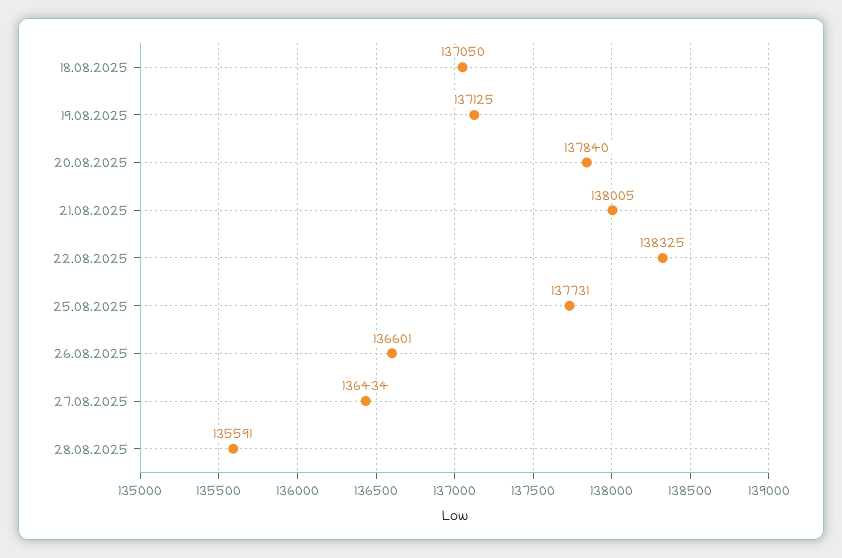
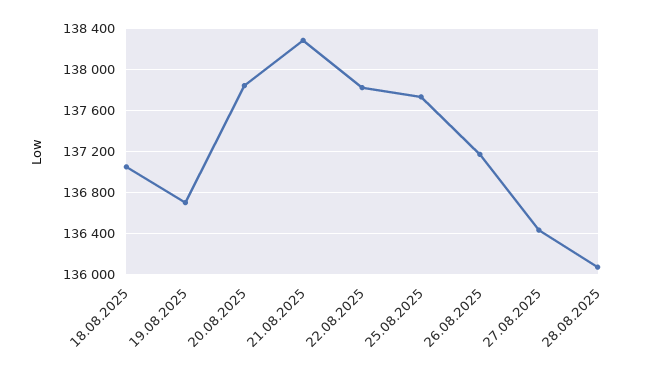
  {
    "18.08.2025": 137050,
-   "19.08.2025": 137125,
+   "19.08.2025": 136700,
    "20.08.2025": 137840,
-   "21.08.2025": 138005,
+   "21.08.2025": 138300,
-   "22.08.2025": 138325,
+   "22.08.2025": 137800,
    "25.08.2025": 137731,
-   "26.08.2025": 136601,
+   "26.08.2025": 137200,
    "27.08.2025": 136434,
-   "28.08.2025": 135591
+   "28.08.2025": 136100
  }

